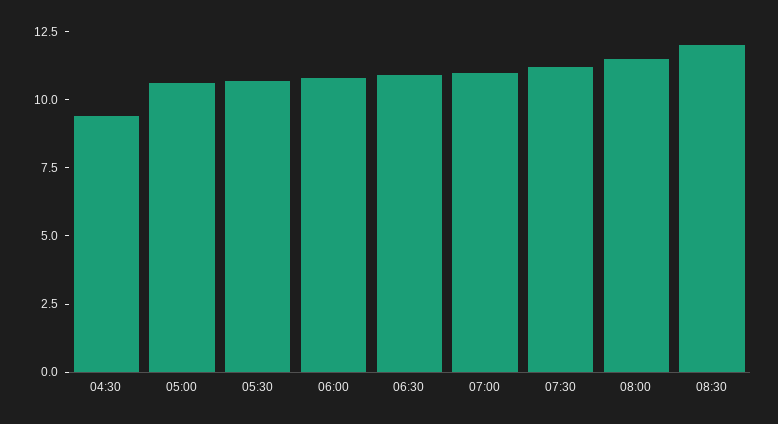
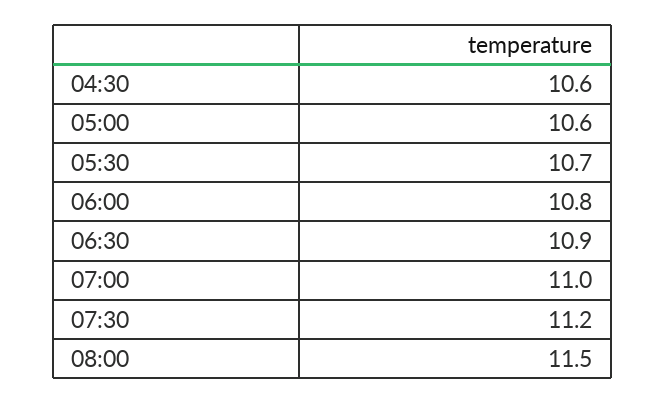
  {
-   "04:30": 9.5,
+   "04:30": 10.6,
    "05:00": 10.6,
    "05:30": 10.7,
    "06:00": 10.8,
    "06:30": 10.9,
    "07:00": 11,
    "07:30": 11.2,
-   "08:00": 11.5,
+   "08:00": 11.5
-   "08:30": 12
  }

